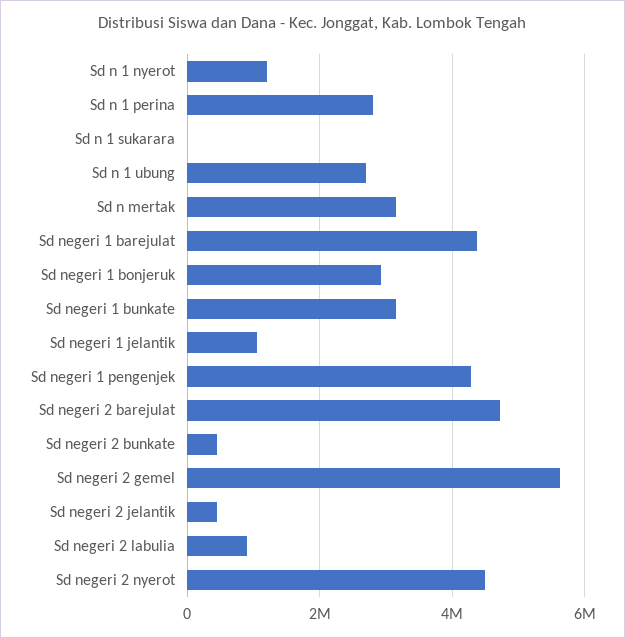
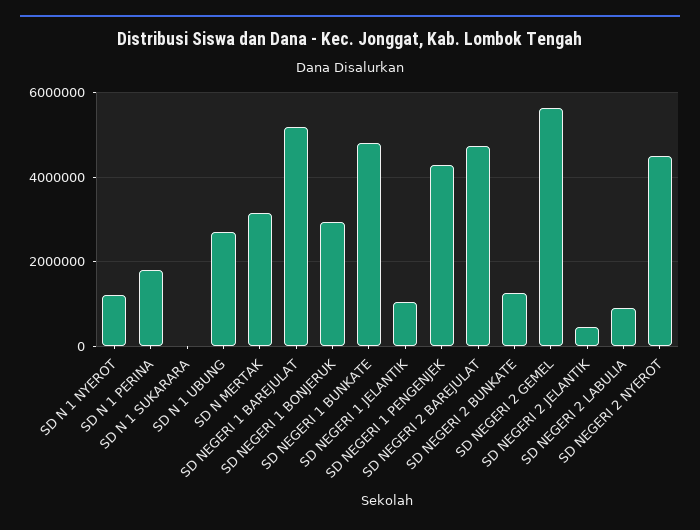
  {
    "Sd n 1 nyerot": 1200000,
-   "Sd n 1 perina": 2800000,
+   "Sd n 1 perina": 1800000,
    "Sd n 1 sukarara": 0,
    "Sd n 1 ubung": 2800000,
    "Sd n mertak": 3200000,
-   "Sd negeri 1 barejulat": 4400000,
+   "Sd negeri 1 barejulat": 5200000,
    "Sd negeri 1 bonjeruk": 3000000,
-   "Sd negeri 1 bunkate": 3200000,
+   "Sd negeri 1 bunkate": 4800000,
    "Sd negeri 1 jelantik": 1000000,
    "Sd negeri 1 pengenjek": 4200000,
    "Sd negeri 2 barejulat": 4800000,
-   "Sd negeri 2 bunkate": 400000,
+   "Sd negeri 2 bunkate": 1200000,
    "Sd negeri 2 gemel": 5600000,
    "Sd negeri 2 jelantik": 400000,
    "Sd negeri 2 labulia": 1000000,
    "Sd negeri 2 nyerot": 4600000
  }

